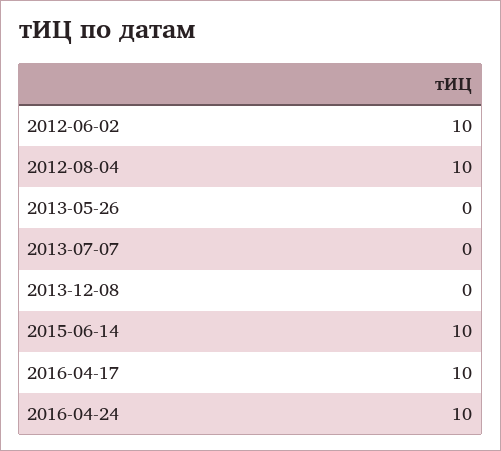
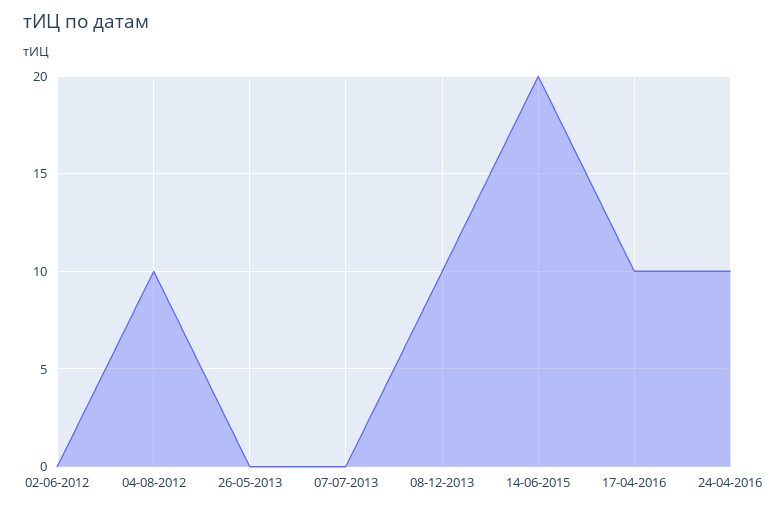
  {
-   "2012-06-02": 10,
+   "2012-06-02": 0,
    "2012-08-04": 10,
    "2013-05-26": 0,
    "2013-07-07": 0,
-   "2013-12-08": 0,
+   "2013-12-08": 10,
-   "2015-06-14": 10,
+   "2015-06-14": 20,
    "2016-04-17": 10,
    "2016-04-24": 10
  }

